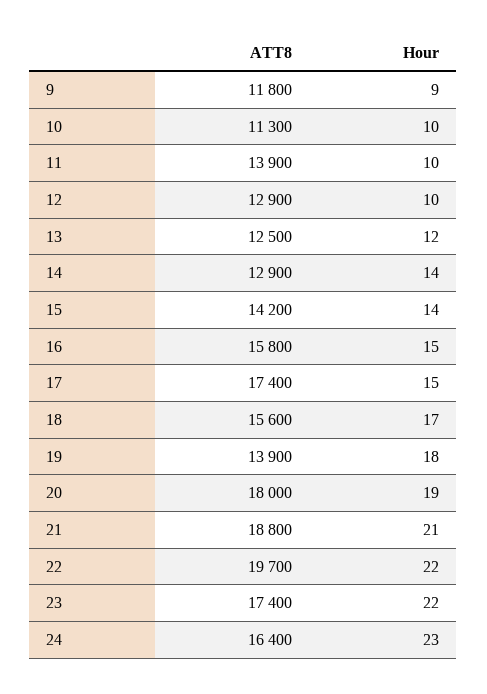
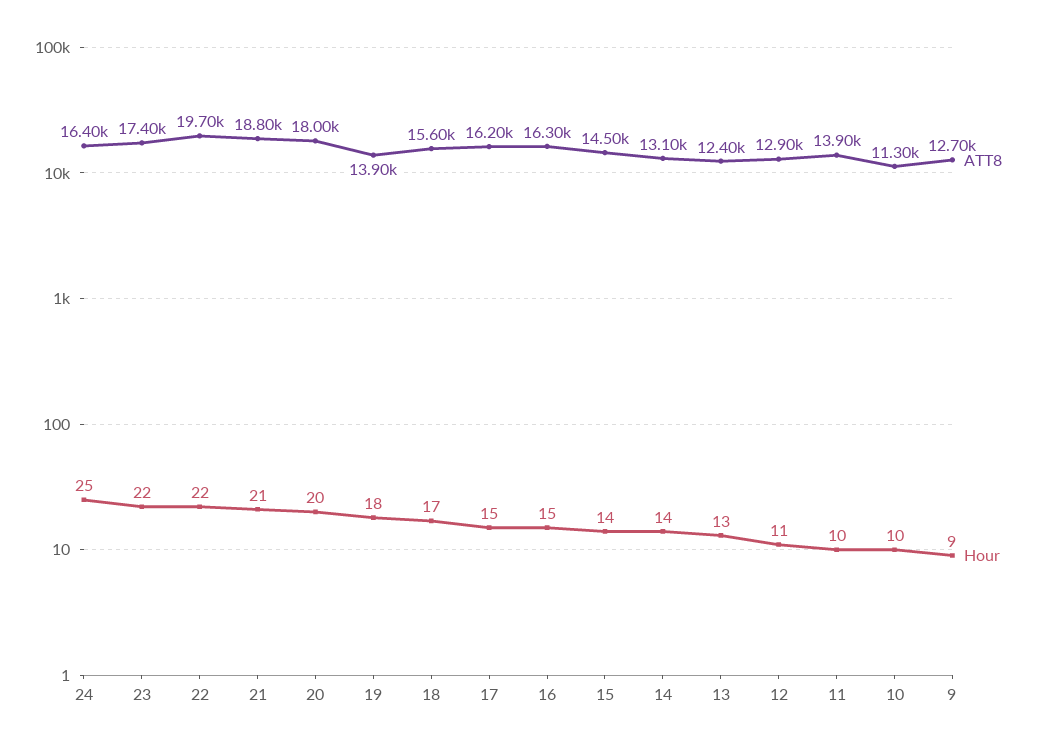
  {
    "ATT8": {
-     "9": 11800,
+     "9": 12700,
      "10": 11300,
      "11": 13900,
      "12": 12900,
-     "13": 12500,
+     "13": 12400,
-     "14": 12900,
+     "14": 13100,
-     "15": 14200,
+     "15": 14500,
-     "16": 15800,
+     "16": 16300,
-     "17": 17400,
+     "17": 16200,
      "18": 15600,
      "19": 13900,
      "20": 18000,
      "21": 18800,
      "22": 19700,
      "23": 17400,
      "24": 16400
    },
    "Hour": {
      "9": 9,
      "10": 10,
      "11": 10,
-     "12": 10,
+     "12": 11,
-     "13": 12,
+     "13": 13,
      "14": 14,
      "15": 14,
      "16": 15,
      "17": 15,
      "18": 17,
      "19": 18,
-     "20": 19,
+     "20": 20,
      "21": 21,
      "22": 22,
      "23": 22,
-     "24": 23
+     "24": 25
    }
  }

